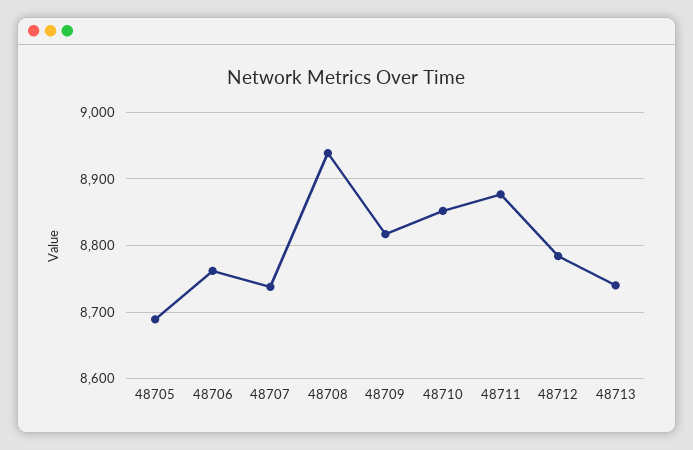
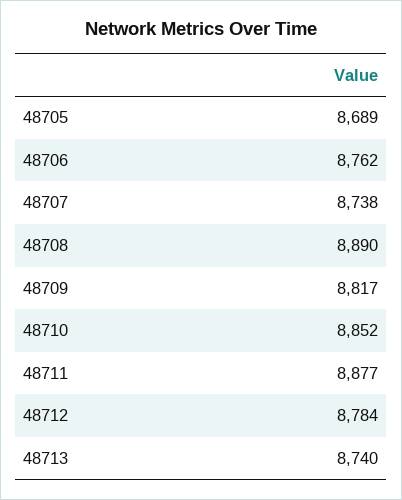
  {
    "48705": 8689,
    "48706": 8762,
    "48707": 8738,
-   "48708": 8940,
+   "48708": 8890,
    "48709": 8817,
    "48710": 8852,
    "48711": 8877,
    "48712": 8784,
    "48713": 8740
  }

